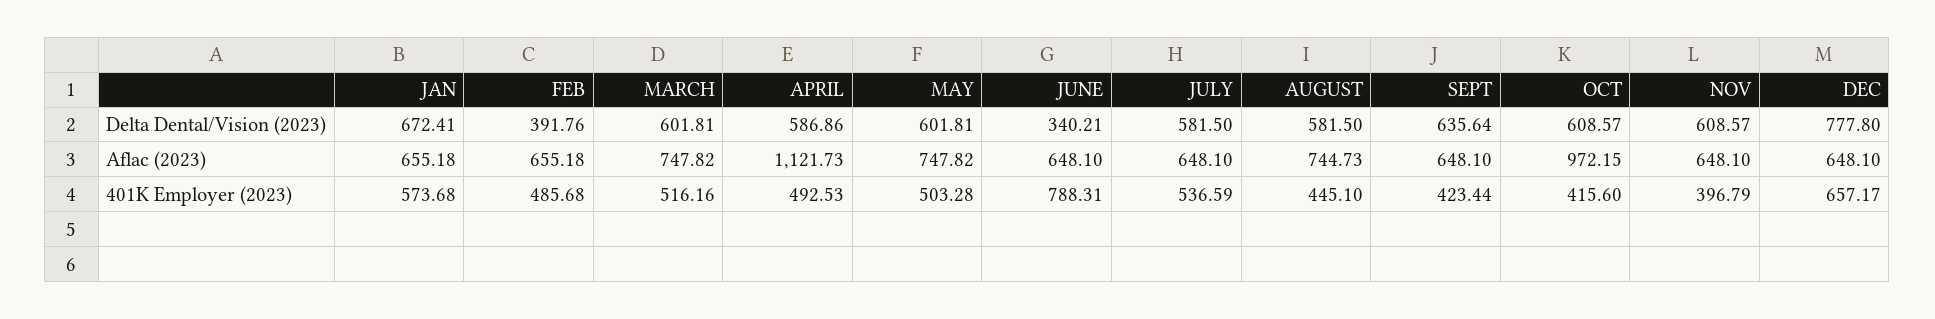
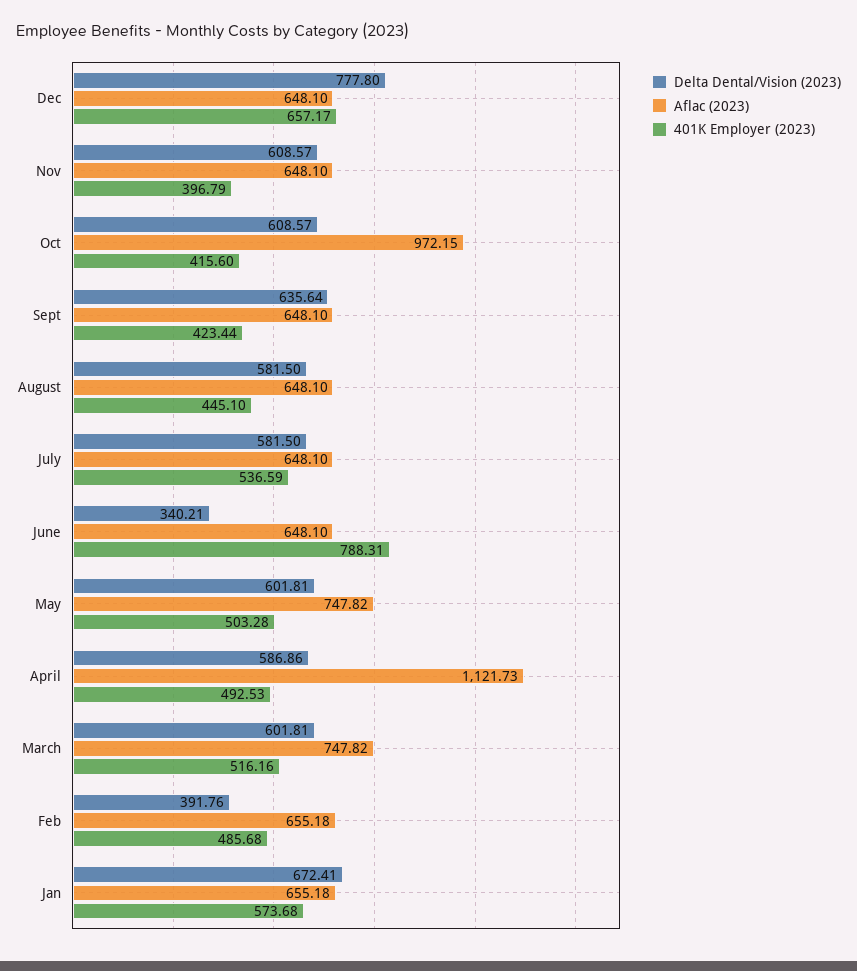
  {
    "Delta Dental/Vision (2023)": {
      "JAN": 672.41,
      "FEB": 391.76,
      "MARCH": 601.81,
      "APRIL": 586.86,
      "MAY": 601.81,
      "JUNE": 340.21,
      "JULY": 581.5,
      "AUGUST": 581.5,
      "SEPT": 635.64,
      "OCT": 608.57,
      "NOV": 608.57,
      "DEC": 777.8
    },
    "Aflac (2023)": {
      "JAN": 655.18,
      "FEB": 655.18,
      "MARCH": 747.82,
      "APRIL": 1121.73,
      "MAY": 747.82,
      "JUNE": 648.1,
      "JULY": 648.1,
-     "AUGUST": 744.73,
+     "AUGUST": 648.1,
      "SEPT": 648.1,
      "OCT": 972.15,
      "NOV": 648.1,
      "DEC": 648.1
    },
    "401K Employer (2023)": {
      "JAN": 573.68,
      "FEB": 485.68,
      "MARCH": 516.16,
      "APRIL": 492.53,
      "MAY": 503.28,
      "JUNE": 788.31,
      "JULY": 536.59,
      "AUGUST": 445.1,
      "SEPT": 423.44,
      "OCT": 415.6,
      "NOV": 396.79,
      "DEC": 657.17
    }
  }

